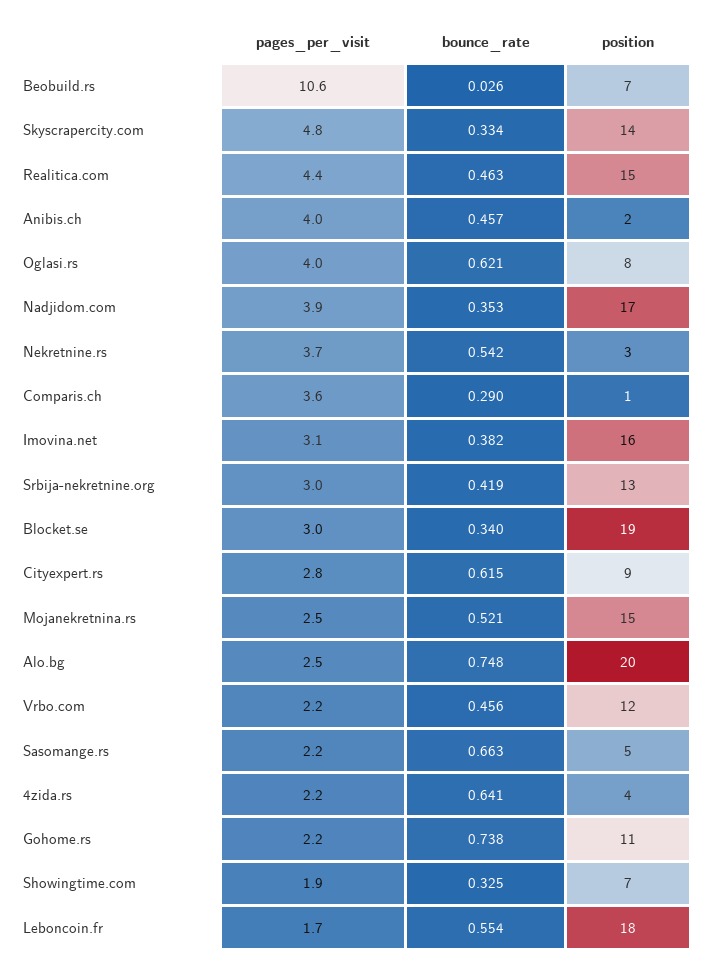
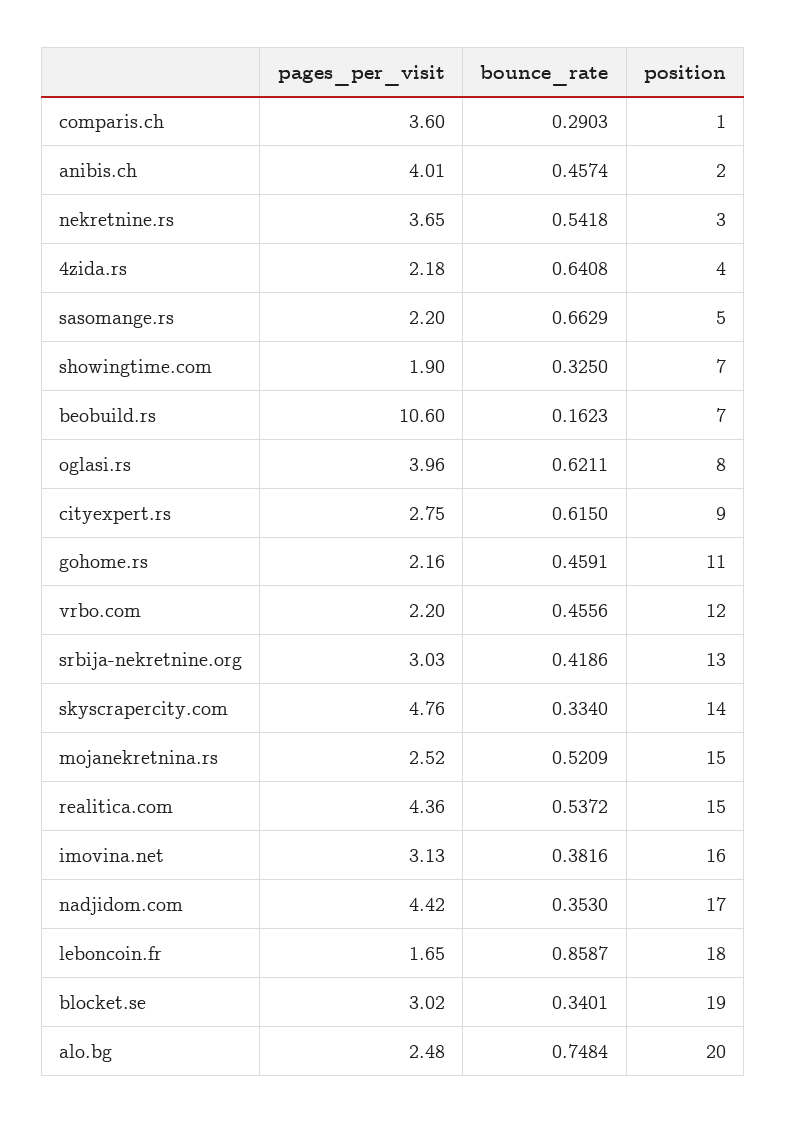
  {
    "pages_per_visit": {
      "Beobuild.rs": 10.6,
      "Skyscrapercity.com": 4.76,
      "Realitica.com": 4.36,
      "Anibis.ch": 4.01,
      "Oglasi.rs": 3.96,
-     "Nadjidom.com": 3.9,
+     "Nadjidom.com": 4.42,
      "Nekretnine.rs": 3.65,
      "Comparis.ch": 3.6,
      "Imovina.net": 3.13,
      "Srbija-nekretnine.org": 3.03,
      "Blocket.se": 3.02,
      "Cityexpert.rs": 2.75,
      "Mojanekretnina.rs": 2.52,
      "Alo.bg": 2.48,
      "Vrbo.com": 2.2,
      "Sasomange.rs": 2.2,
      "4zida.rs": 2.18,
      "Gohome.rs": 2.16,
      "Showingtime.com": 1.9,
      "Leboncoin.fr": 1.65
    },
    "bounce_rate": {
-     "Beobuild.rs": 0.026,
+     "Beobuild.rs": 0.1623,
      "Skyscrapercity.com": 0.334,
-     "Realitica.com": 0.463,
+     "Realitica.com": 0.5372,
      "Anibis.ch": 0.4574,
      "Oglasi.rs": 0.6211,
      "Nadjidom.com": 0.353,
      "Nekretnine.rs": 0.5418,
      "Comparis.ch": 0.2903,
      "Imovina.net": 0.3816,
      "Srbija-nekretnine.org": 0.4186,
      "Blocket.se": 0.3401,
      "Cityexpert.rs": 0.615,
      "Mojanekretnina.rs": 0.5209,
      "Alo.bg": 0.7484,
      "Vrbo.com": 0.4556,
      "Sasomange.rs": 0.6629,
      "4zida.rs": 0.6408,
-     "Gohome.rs": 0.738,
+     "Gohome.rs": 0.4591,
      "Showingtime.com": 0.325,
-     "Leboncoin.fr": 0.554
+     "Leboncoin.fr": 0.8587
    },
    "position": {
      "Beobuild.rs": 7,
      "Skyscrapercity.com": 14,
      "Realitica.com": 15,
      "Anibis.ch": 2,
      "Oglasi.rs": 8,
      "Nadjidom.com": 17,
      "Nekretnine.rs": 3,
      "Comparis.ch": 1,
      "Imovina.net": 16,
      "Srbija-nekretnine.org": 13,
      "Blocket.se": 19,
      "Cityexpert.rs": 9,
      "Mojanekretnina.rs": 15,
      "Alo.bg": 20,
      "Vrbo.com": 12,
      "Sasomange.rs": 5,
      "4zida.rs": 4,
      "Gohome.rs": 11,
      "Showingtime.com": 7,
      "Leboncoin.fr": 18
    }
  }

